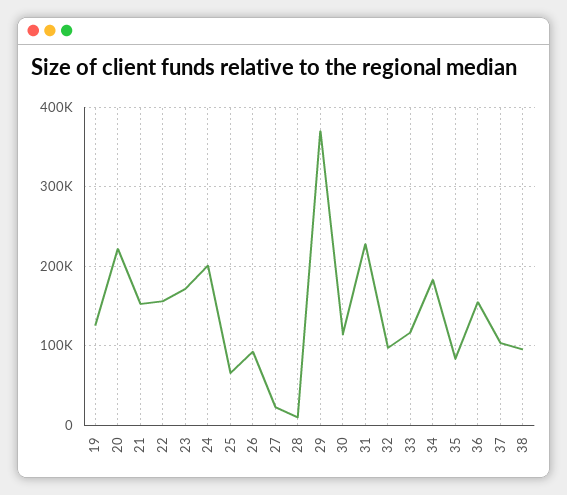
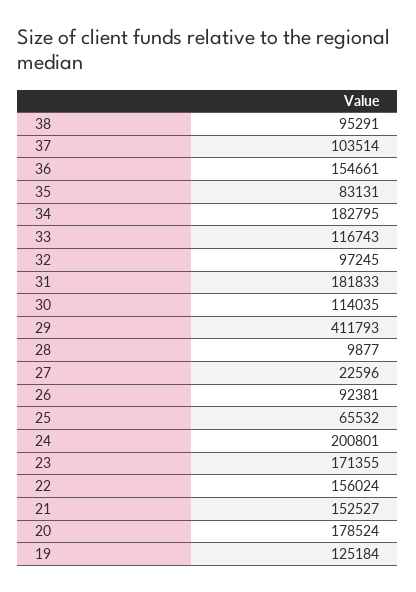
  {
    "19": 125184,
-   "20": 220000,
+   "20": 178524,
    "21": 152527,
    "22": 156024,
    "23": 171355,
    "24": 200801,
    "25": 65532,
    "26": 92381,
    "27": 22596,
    "28": 9877,
-   "29": 370000,
+   "29": 411793,
    "30": 114035,
-   "31": 230000,
+   "31": 181833,
    "32": 97245,
    "33": 116743,
    "34": 182795,
    "35": 83131,
    "36": 154661,
    "37": 103514,
    "38": 95291
  }

